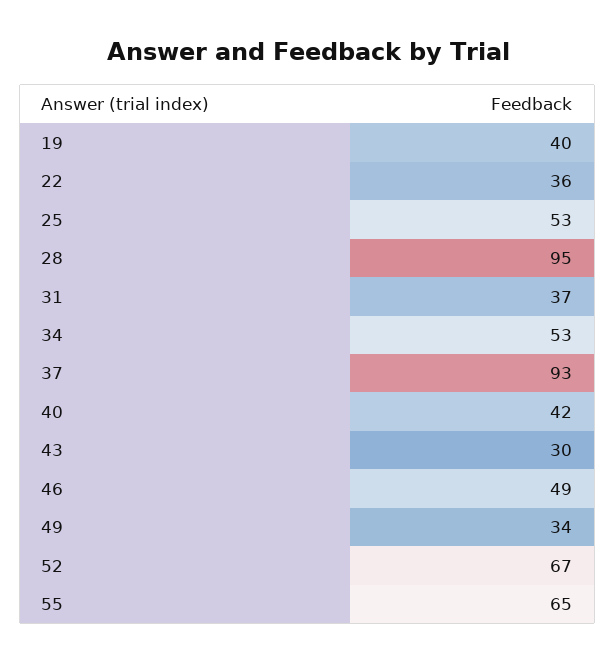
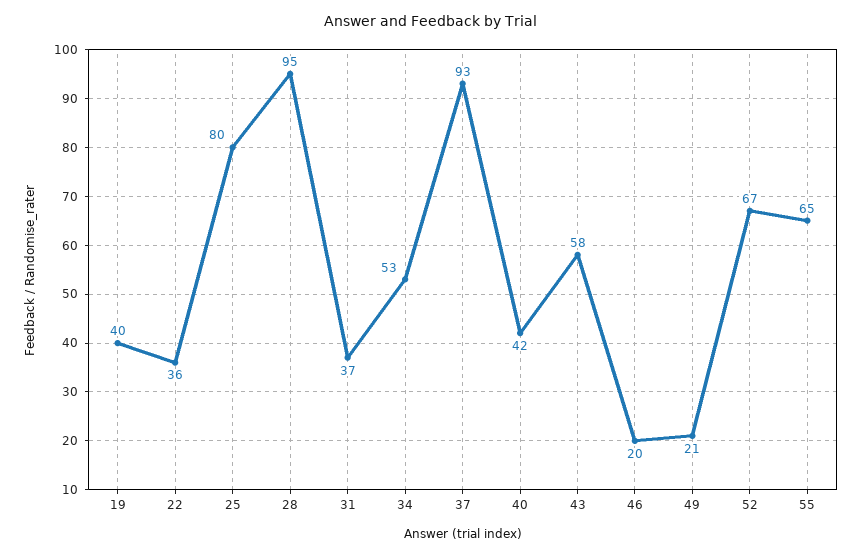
  {
    "19": 40,
    "22": 36,
-   "25": 53,
+   "25": 80,
    "28": 95,
    "31": 37,
    "34": 53,
    "37": 93,
    "40": 42,
-   "43": 30,
+   "43": 58,
-   "46": 49,
+   "46": 20,
-   "49": 34,
+   "49": 21,
    "52": 67,
    "55": 65
  }

